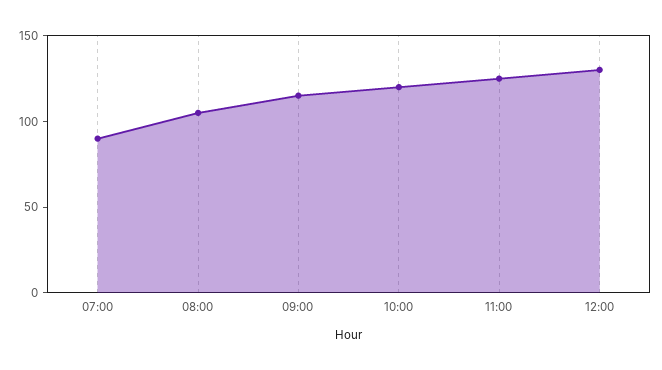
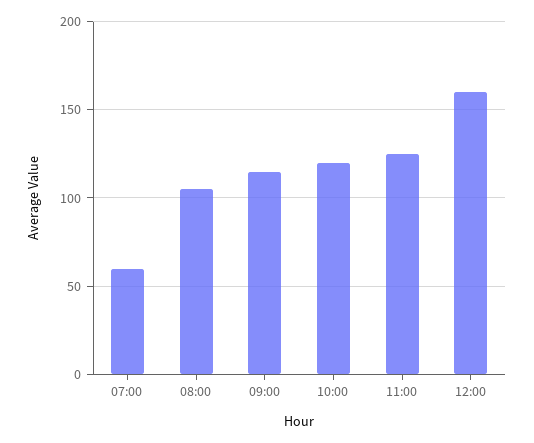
  {
-   "07:00": 90,
+   "07:00": 60,
    "08:00": 105,
    "09:00": 115,
    "10:00": 120,
    "11:00": 125,
-   "12:00": 130
+   "12:00": 160
  }

